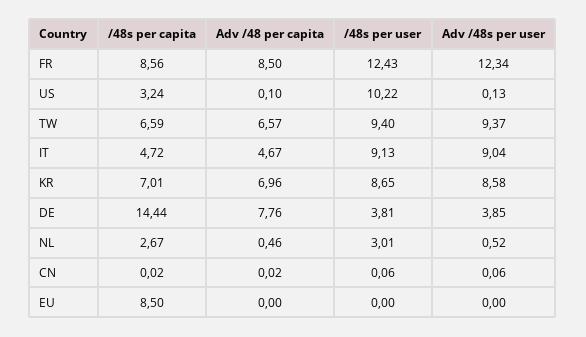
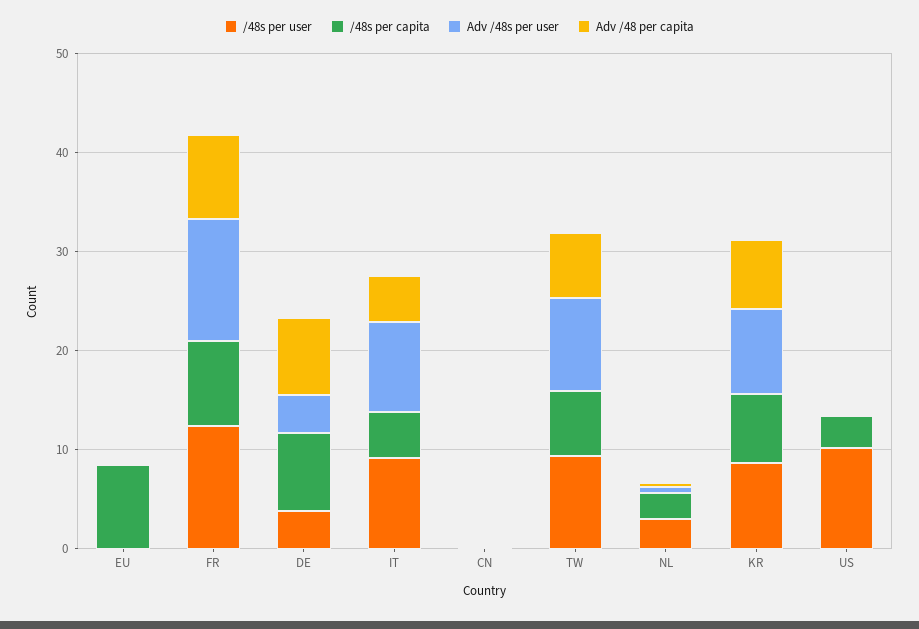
  {
    "/48s per capita": {
      "FR": 8.56,
      "US": 3.24,
      "TW": 6.59,
      "IT": 4.72,
      "KR": 7.01,
-     "DE": 14.44,
+     "DE": 8,
      "NL": 2.67,
      "CN": 0.02,
      "EU": 8.5
    },
    "Adv /48 per capita": {
      "FR": 8.5,
      "US": 0.1,
      "TW": 6.57,
      "IT": 4.67,
      "KR": 6.96,
      "DE": 7.76,
      "NL": 0.46,
      "CN": 0.02,
      "EU": 0
    },
    "/48s per user": {
      "FR": 12.43,
      "US": 10.22,
      "TW": 9.4,
      "IT": 9.13,
      "KR": 8.65,
      "DE": 3.81,
      "NL": 3.01,
      "CN": 0.06,
      "EU": 0
    },
    "Adv /48s per user": {
      "FR": 12.34,
      "US": 0.13,
      "TW": 9.37,
      "IT": 9.04,
      "KR": 8.58,
      "DE": 3.85,
      "NL": 0.52,
      "CN": 0.06,
      "EU": 0
    }
  }

